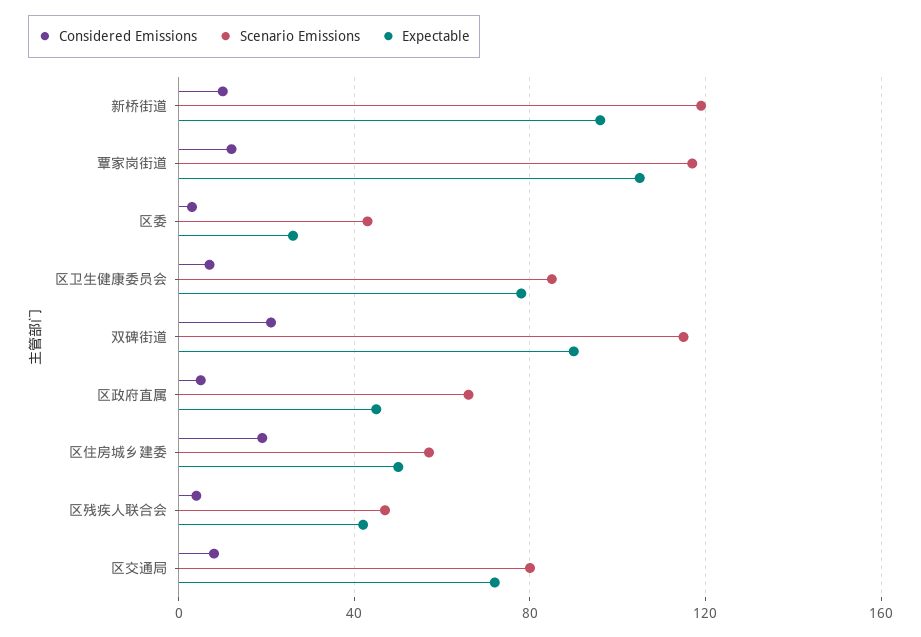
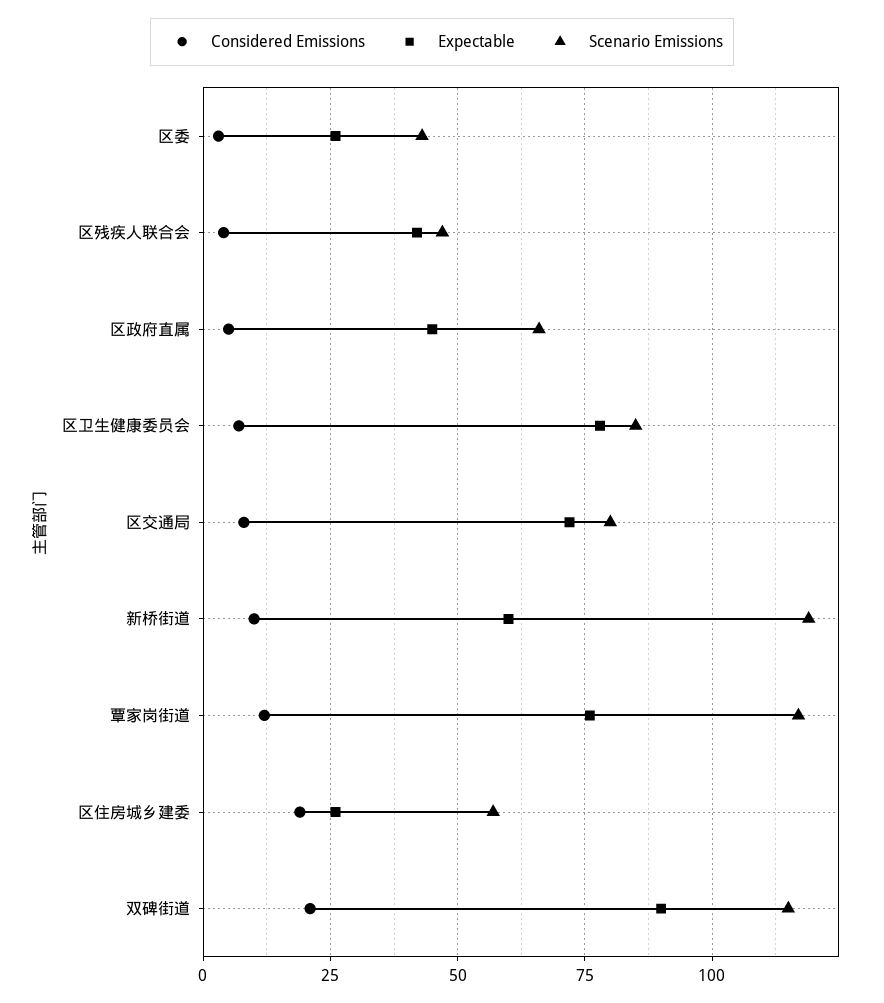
  {
    "Considered Emissions": {
      "新桥街道": 10,
      "覃家岗街道": 10,
      "区委": 5,
      "区卫生健康委员会": 5,
      "双碑街道": 20,
      "区政府直属": 5,
      "区住房城乡建委": 20,
      "区残疾人联合会": 5,
      "区交通局": 10
    },
    "Scenario Emissions": {
      "新桥街道": 120,
      "覃家岗街道": 115,
      "区委": 45,
      "区卫生健康委员会": 85,
      "双碑街道": 115,
      "区政府直属": 65,
      "区住房城乡建委": 55,
      "区残疾人联合会": 45,
      "区交通局": 80
    },
    "Expectable": {
-     "新桥街道": 95,
+     "新桥街道": 60,
-     "覃家岗街道": 105,
+     "覃家岗街道": 75,
      "区委": 25,
      "区卫生健康委员会": 80,
      "双碑街道": 90,
      "区政府直属": 45,
-     "区住房城乡建委": 50,
+     "区住房城乡建委": 25,
      "区残疾人联合会": 40,
      "区交通局": 70
    }
  }

